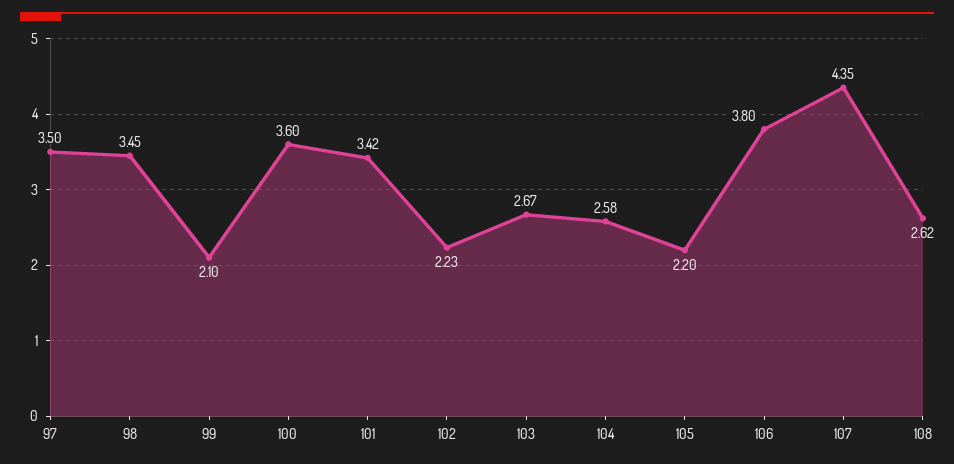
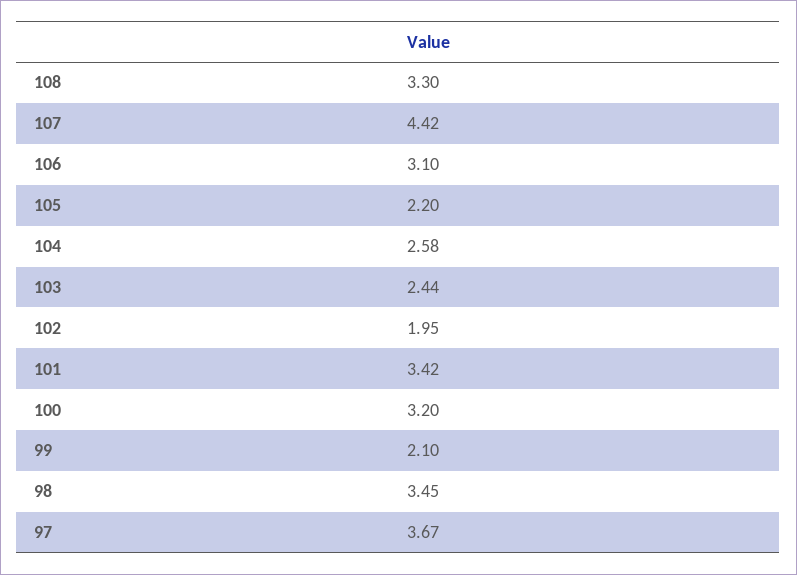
  {
-   "97": 3.5,
+   "97": 3.67,
    "98": 3.45,
    "99": 2.1,
-   "100": 3.6,
+   "100": 3.2,
    "101": 3.42,
-   "102": 2.23,
+   "102": 1.95,
-   "103": 2.67,
+   "103": 2.44,
    "104": 2.58,
    "105": 2.2,
-   "106": 3.8,
+   "106": 3.1,
-   "107": 4.35,
+   "107": 4.42,
-   "108": 2.62
+   "108": 3.3
  }

